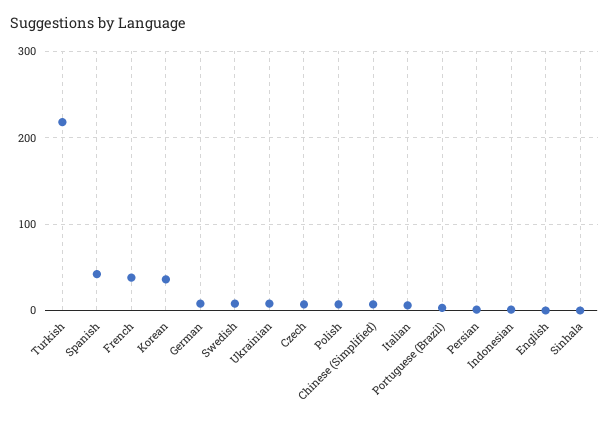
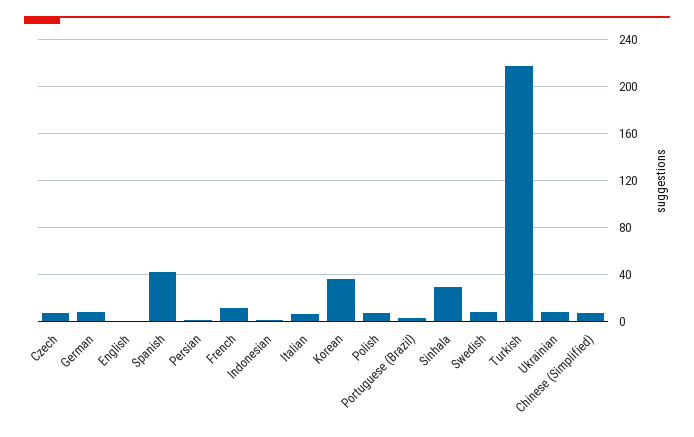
  {
    "Turkish": 220,
    "Spanish": 40,
-   "French": 40,
+   "French": 10,
    "Korean": 40,
    "German": 10,
    "Swedish": 10,
    "Ukrainian": 10,
    "Czech": 10,
    "Polish": 10,
    "Chinese (Simplified)": 10,
    "Italian": 10,
    "Portuguese (Brazil)": 0,
    "Persian": 0,
    "Indonesian": 0,
    "English": 0,
-   "Sinhala": 0
+   "Sinhala": 30
  }

